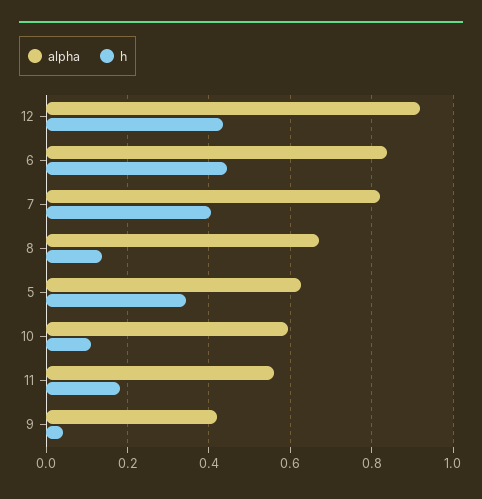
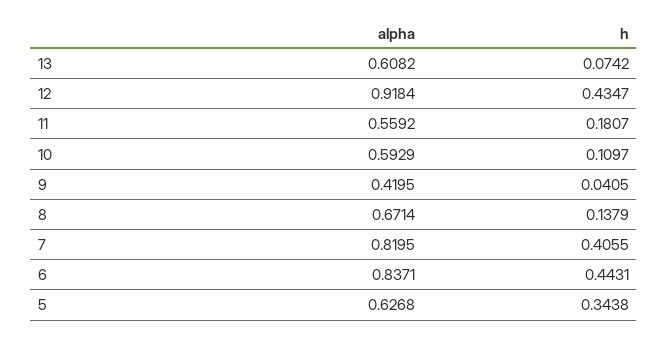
  {
    "alpha": {
      "12": 0.9184,
      "6": 0.8371,
      "7": 0.8195,
      "8": 0.6714,
      "5": 0.6268,
      "10": 0.5929,
      "11": 0.5592,
-     "9": 0.4195
+     "9": 0.4195,
+     "13": 0.6082
    },
    "h": {
      "12": 0.4347,
      "6": 0.4431,
      "7": 0.4055,
      "8": 0.1379,
      "5": 0.3438,
      "10": 0.1097,
      "11": 0.1807,
-     "9": 0.0405
+     "9": 0.0405,
+     "13": 0.0742
    }
  }

